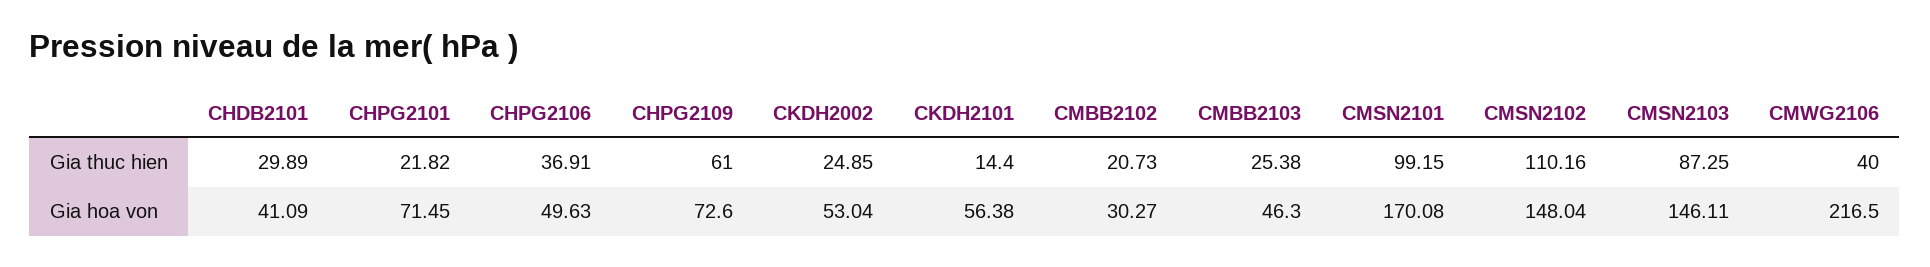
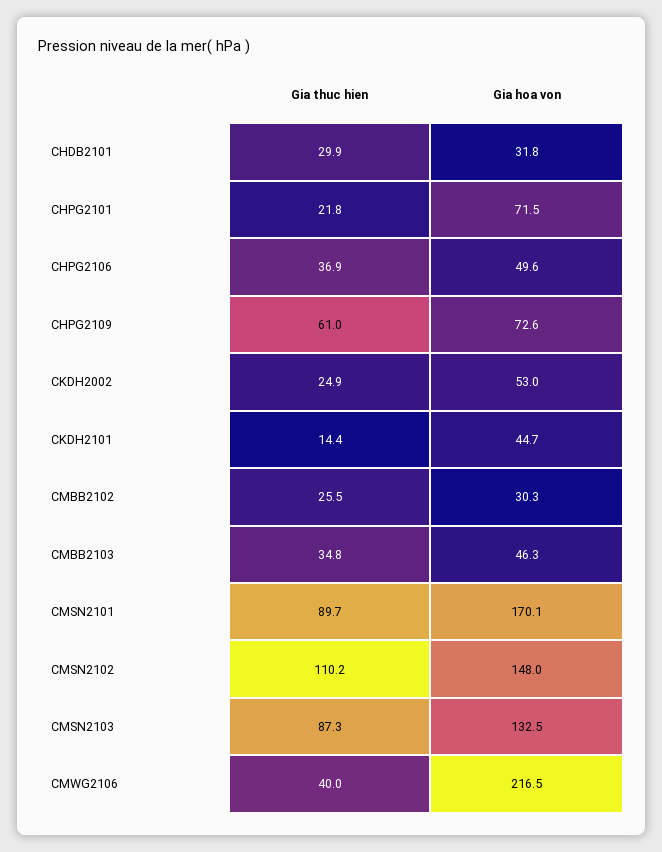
  {
    "CHDB2101": {
      "Gia thuc hien": 29.89,
-     "Gia hoa von": 41.09
+     "Gia hoa von": 31.8
    },
    "CHPG2101": {
      "Gia thuc hien": 21.82,
      "Gia hoa von": 71.45
    },
    "CHPG2106": {
      "Gia thuc hien": 36.91,
      "Gia hoa von": 49.63
    },
    "CHPG2109": {
      "Gia thuc hien": 61,
      "Gia hoa von": 72.6
    },
    "CKDH2002": {
      "Gia thuc hien": 24.85,
      "Gia hoa von": 53.04
    },
    "CKDH2101": {
      "Gia thuc hien": 14.4,
-     "Gia hoa von": 56.38
+     "Gia hoa von": 44.7
    },
    "CMBB2102": {
-     "Gia thuc hien": 20.73,
+     "Gia thuc hien": 25.5,
      "Gia hoa von": 30.27
    },
    "CMBB2103": {
-     "Gia thuc hien": 25.38,
+     "Gia thuc hien": 34.8,
      "Gia hoa von": 46.3
    },
    "CMSN2101": {
-     "Gia thuc hien": 99.15,
+     "Gia thuc hien": 89.7,
      "Gia hoa von": 170.08
    },
    "CMSN2102": {
      "Gia thuc hien": 110.16,
      "Gia hoa von": 148.04
    },
    "CMSN2103": {
      "Gia thuc hien": 87.25,
-     "Gia hoa von": 146.11
+     "Gia hoa von": 132.5
    },
    "CMWG2106": {
      "Gia thuc hien": 40,
      "Gia hoa von": 216.5
    }
  }

